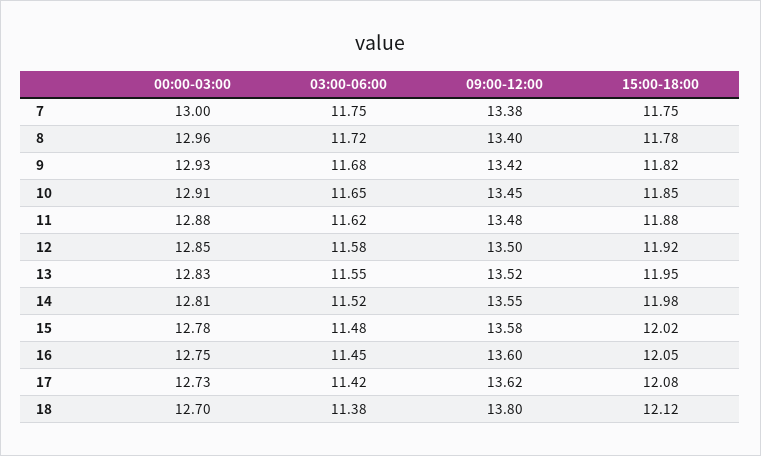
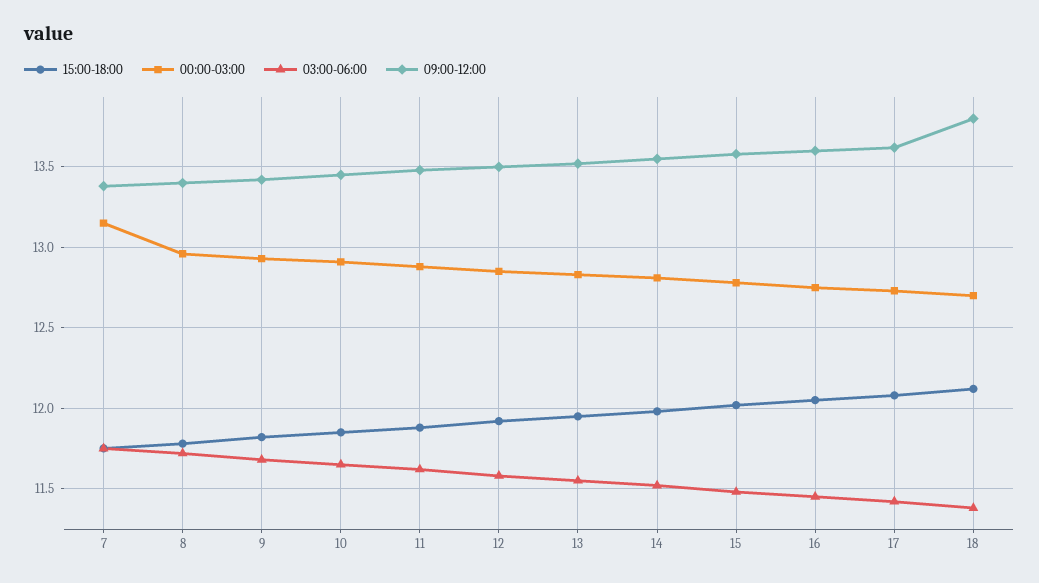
  {
    "00:00-03:00": {
-     "7": 13,
+     "7": 13.15,
      "8": 12.96,
      "9": 12.93,
      "10": 12.91,
      "11": 12.88,
      "12": 12.85,
      "13": 12.83,
      "14": 12.81,
      "15": 12.78,
      "16": 12.75,
      "17": 12.73,
      "18": 12.7
    },
    "03:00-06:00": {
      "7": 11.75,
      "8": 11.72,
      "9": 11.68,
      "10": 11.65,
      "11": 11.62,
      "12": 11.58,
      "13": 11.55,
      "14": 11.52,
      "15": 11.48,
      "16": 11.45,
      "17": 11.42,
      "18": 11.38
    },
    "09:00-12:00": {
      "7": 13.38,
      "8": 13.4,
      "9": 13.42,
      "10": 13.45,
      "11": 13.48,
      "12": 13.5,
      "13": 13.52,
      "14": 13.55,
      "15": 13.58,
      "16": 13.6,
      "17": 13.62,
      "18": 13.8
    },
    "15:00-18:00": {
      "7": 11.75,
      "8": 11.78,
      "9": 11.82,
      "10": 11.85,
      "11": 11.88,
      "12": 11.92,
      "13": 11.95,
      "14": 11.98,
      "15": 12.02,
      "16": 12.05,
      "17": 12.08,
      "18": 12.12
    }
  }

